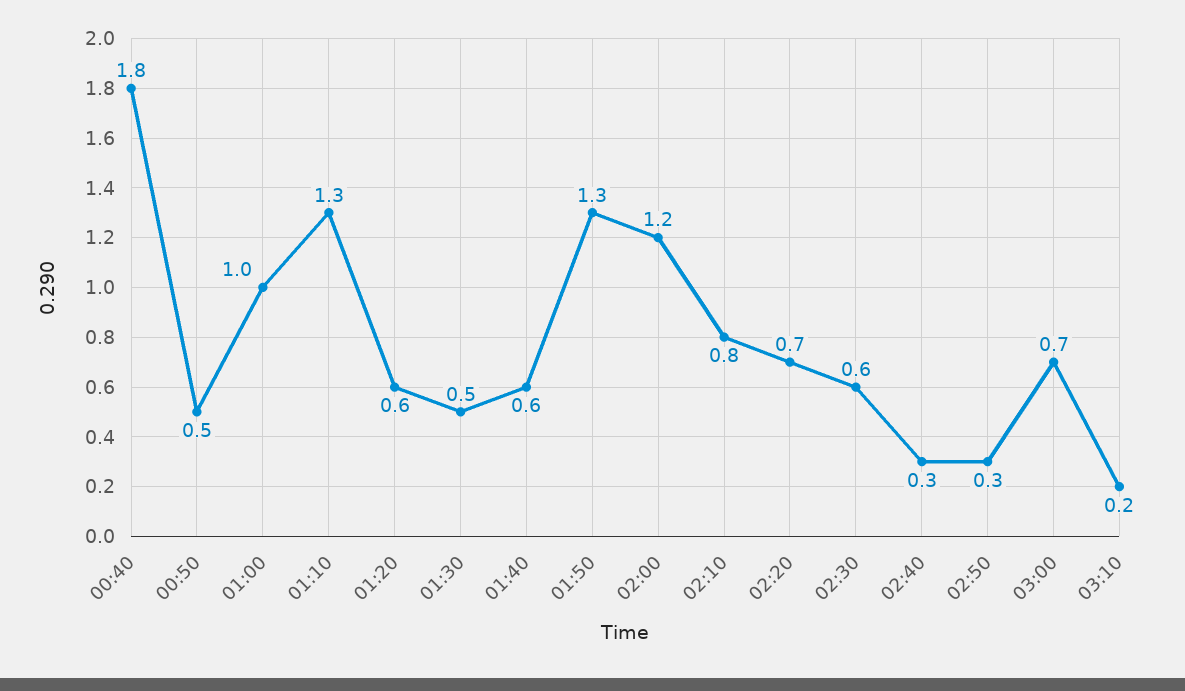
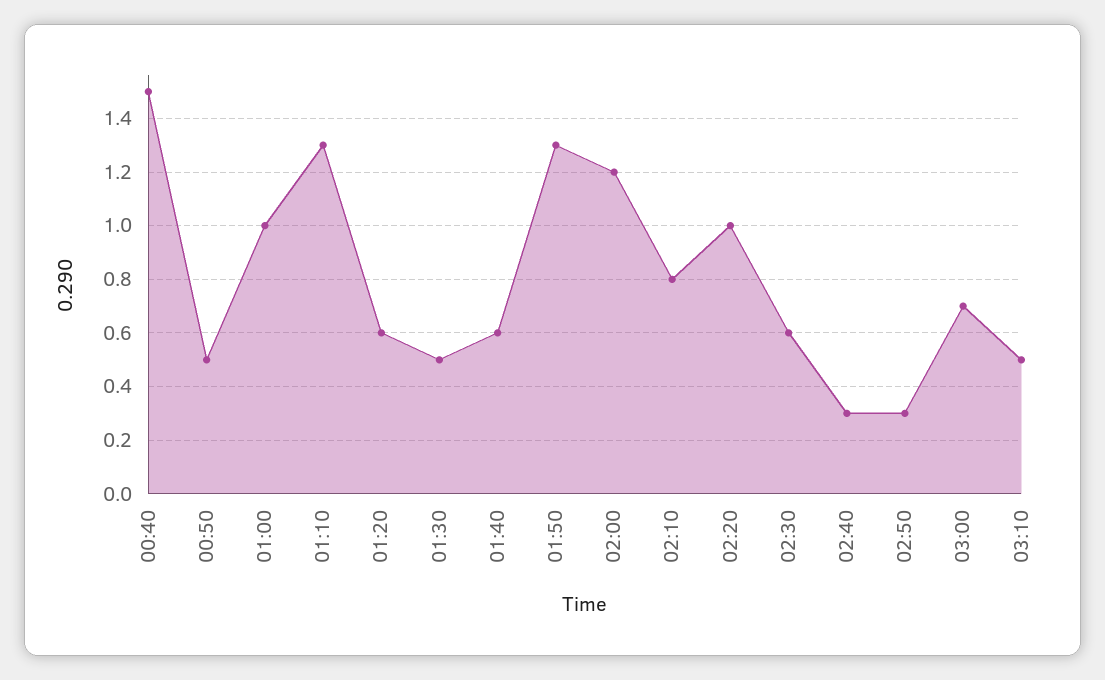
  {
-   "00:40": 1.8,
+   "00:40": 1.5,
    "00:50": 0.5,
    "01:00": 1,
    "01:10": 1.3,
    "01:20": 0.6,
    "01:30": 0.5,
    "01:40": 0.6,
    "01:50": 1.3,
    "02:00": 1.2,
    "02:10": 0.8,
-   "02:20": 0.7,
+   "02:20": 1,
    "02:30": 0.6,
    "02:40": 0.3,
    "02:50": 0.3,
    "03:00": 0.7,
-   "03:10": 0.2
+   "03:10": 0.5
  }

